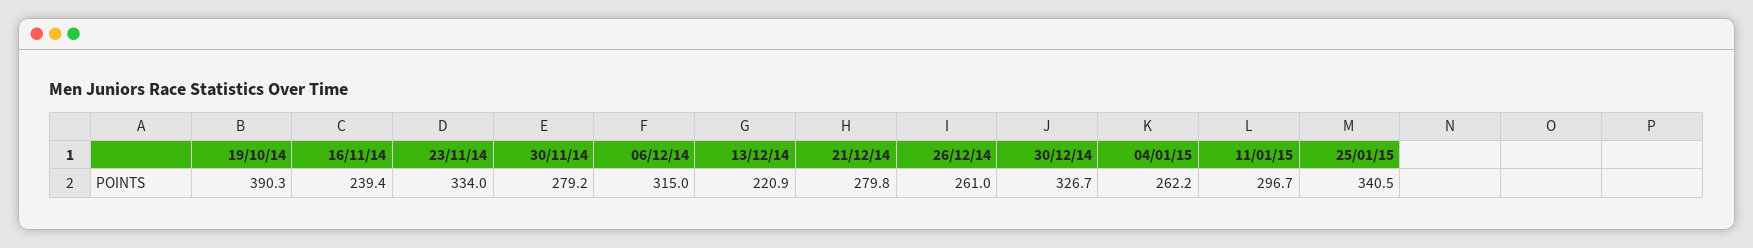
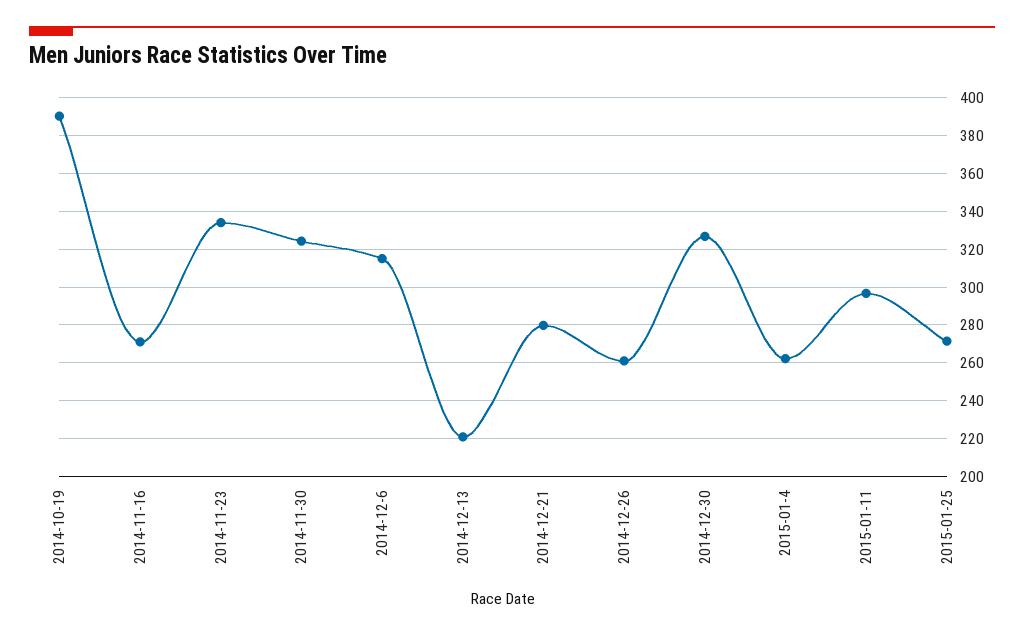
  {
    "19/10/14": 390.3,
-   "16/11/14": 239.4,
+   "16/11/14": 270,
    "23/11/14": 334,
-   "30/11/14": 279.2,
+   "30/11/14": 325,
    "06/12/14": 315,
    "13/12/14": 220.9,
    "21/12/14": 279.8,
    "26/12/14": 261,
    "30/12/14": 326.7,
    "04/01/15": 262.2,
    "11/01/15": 296.7,
-   "25/01/15": 340.5
+   "25/01/15": 270
  }

